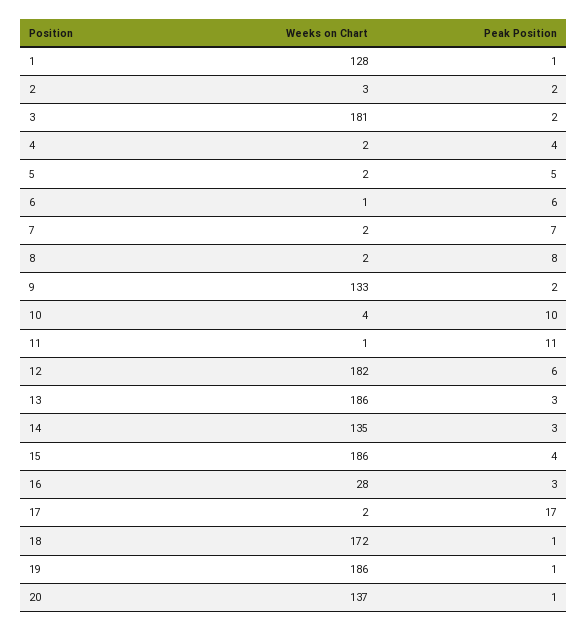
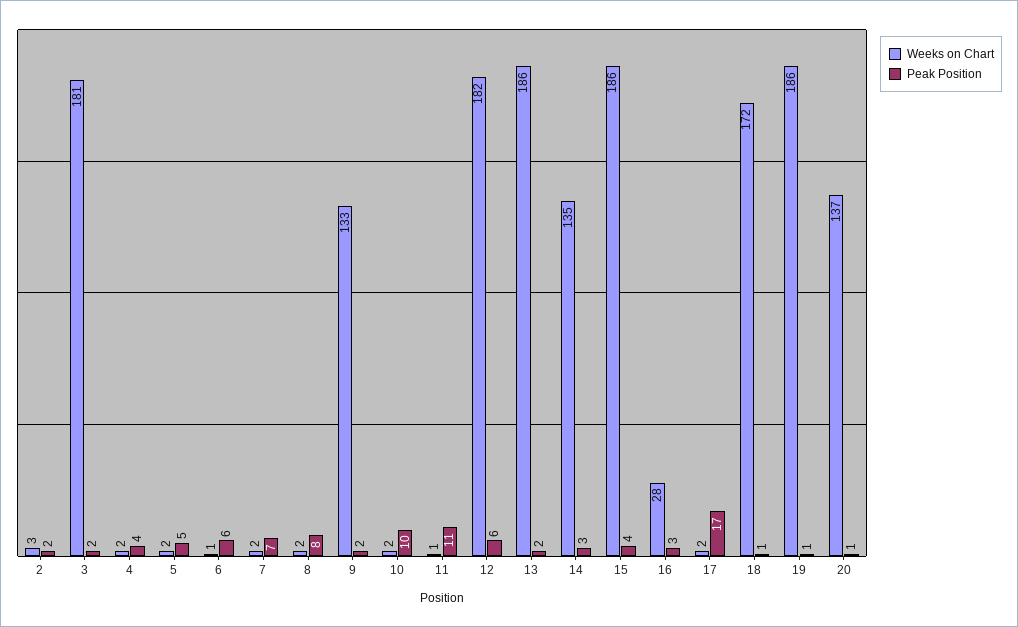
  {
    "Weeks on Chart": {
-     "1": 128,
      "2": 3,
      "3": 181,
      "4": 2,
      "5": 2,
      "6": 1,
      "7": 2,
      "8": 2,
      "9": 133,
-     "10": 4,
+     "10": 2,
      "11": 1,
      "12": 182,
      "13": 186,
      "14": 135,
      "15": 186,
      "16": 28,
      "17": 2,
      "18": 172,
      "19": 186,
      "20": 137
    },
    "Peak Position": {
-     "1": 1,
      "2": 2,
      "3": 2,
      "4": 4,
      "5": 5,
      "6": 6,
      "7": 7,
      "8": 8,
      "9": 2,
      "10": 10,
      "11": 11,
      "12": 6,
-     "13": 3,
+     "13": 2,
      "14": 3,
      "15": 4,
      "16": 3,
      "17": 17,
      "18": 1,
      "19": 1,
      "20": 1
    }
  }

